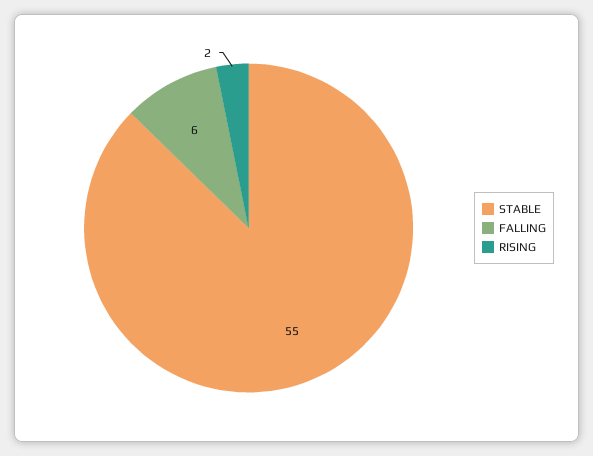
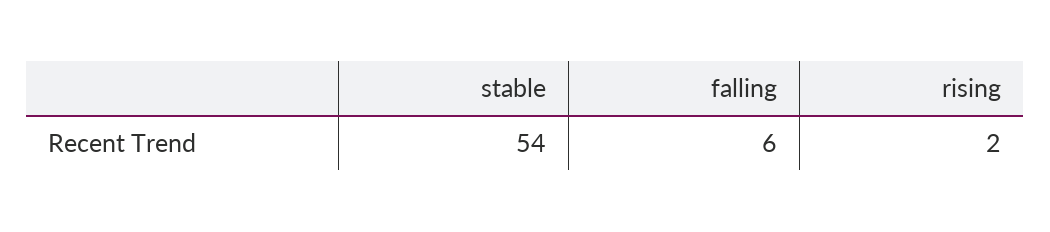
  {
-   "STABLE": 55,
+   "STABLE": 54,
    "FALLING": 6,
    "RISING": 2
  }

